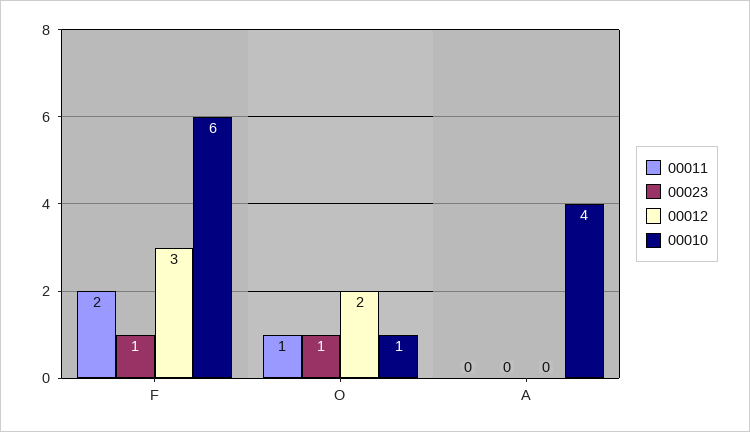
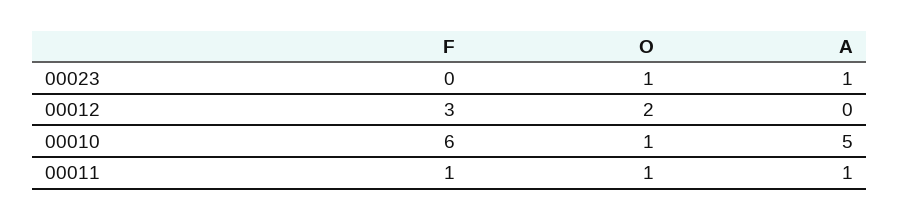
  {
    "00011": {
-     "F": 2,
+     "F": 1,
      "O": 1,
-     "A": 0
+     "A": 1
    },
    "00023": {
-     "F": 1,
+     "F": 0,
      "O": 1,
-     "A": 0
+     "A": 1
    },
    "00012": {
      "F": 3,
      "O": 2,
      "A": 0
    },
    "00010": {
      "F": 6,
      "O": 1,
-     "A": 4
+     "A": 5
    }
  }

